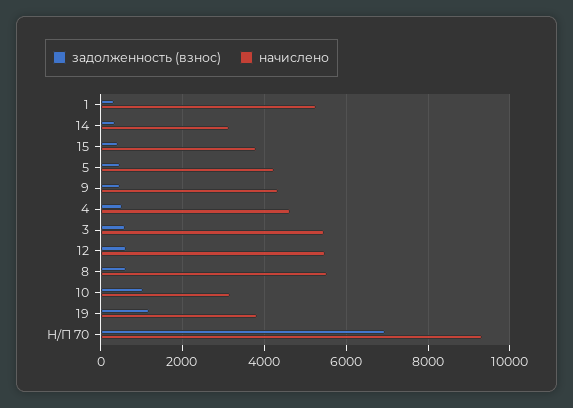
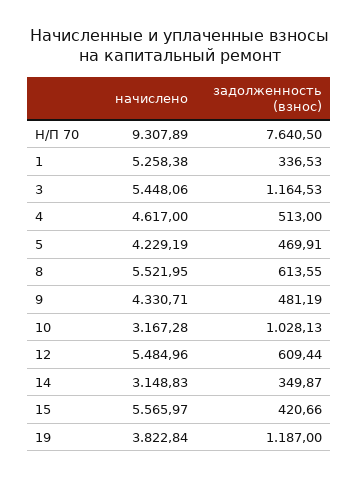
  {
    "задолженность (взнос)": {
      "1": 336.53,
      "14": 349.87,
      "15": 420.66,
      "5": 469.91,
      "9": 481.19,
      "4": 513,
-     "3": 600,
+     "3": 1164.53,
      "12": 609.44,
      "8": 613.55,
      "10": 1028.13,
      "19": 1187,
-     "Н/П 70": 7000
+     "Н/П 70": 7640.5
    },
    "начислено": {
      "1": 5258.38,
      "14": 3148.83,
-     "15": 3800,
+     "15": 5565.97,
      "5": 4229.19,
      "9": 4330.71,
      "4": 4617,
      "3": 5448.06,
      "12": 5484.96,
      "8": 5521.95,
      "10": 3167.28,
      "19": 3822.84,
      "Н/П 70": 9307.89
    }
  }

